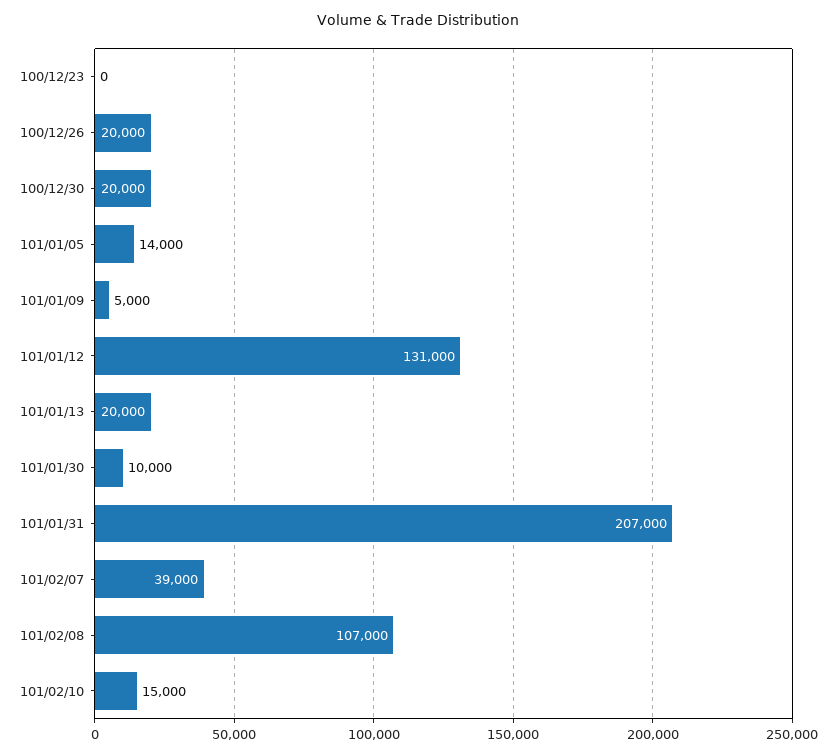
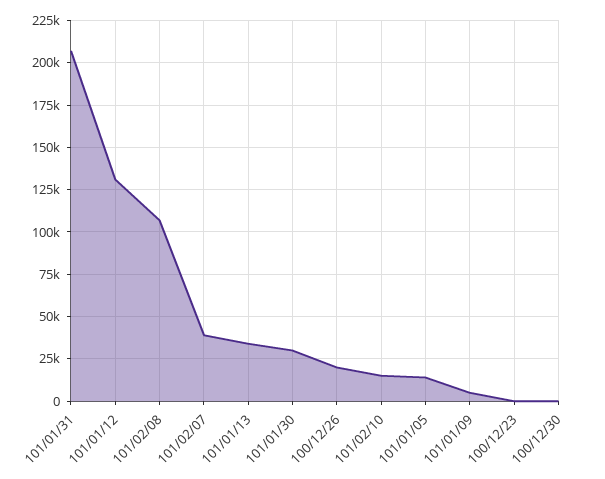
  {
    "100/12/23": 0,
    "100/12/26": 20000,
-   "100/12/30": 20000,
+   "100/12/30": 0,
    "101/01/05": 14000,
    "101/01/09": 5000,
    "101/01/12": 131000,
-   "101/01/13": 20000,
+   "101/01/13": 35000,
-   "101/01/30": 10000,
+   "101/01/30": 30000,
    "101/01/31": 207000,
    "101/02/07": 39000,
    "101/02/08": 107000,
    "101/02/10": 15000
  }

